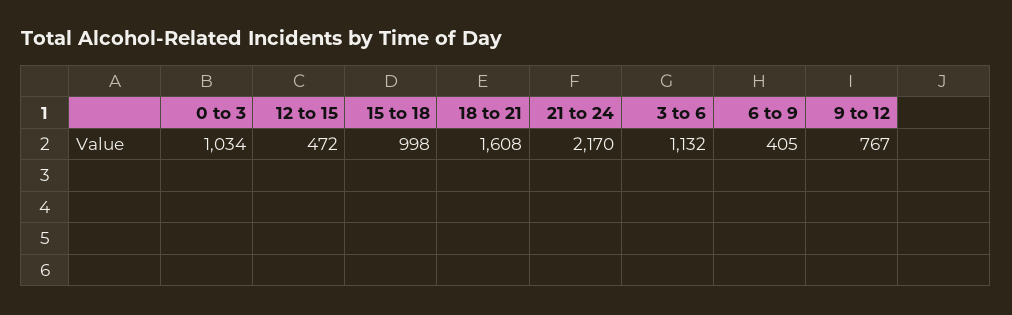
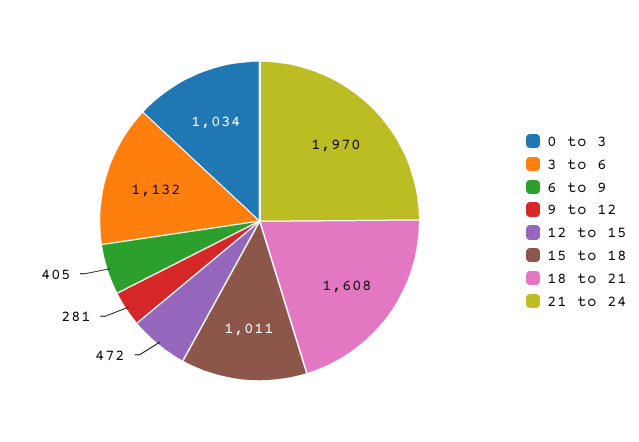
  {
    "0 to 3": 1034,
    "12 to 15": 472,
-   "15 to 18": 998,
+   "15 to 18": 1011,
    "18 to 21": 1608,
-   "21 to 24": 2170,
+   "21 to 24": 1970,
    "3 to 6": 1132,
    "6 to 9": 405,
-   "9 to 12": 767
+   "9 to 12": 281
  }

